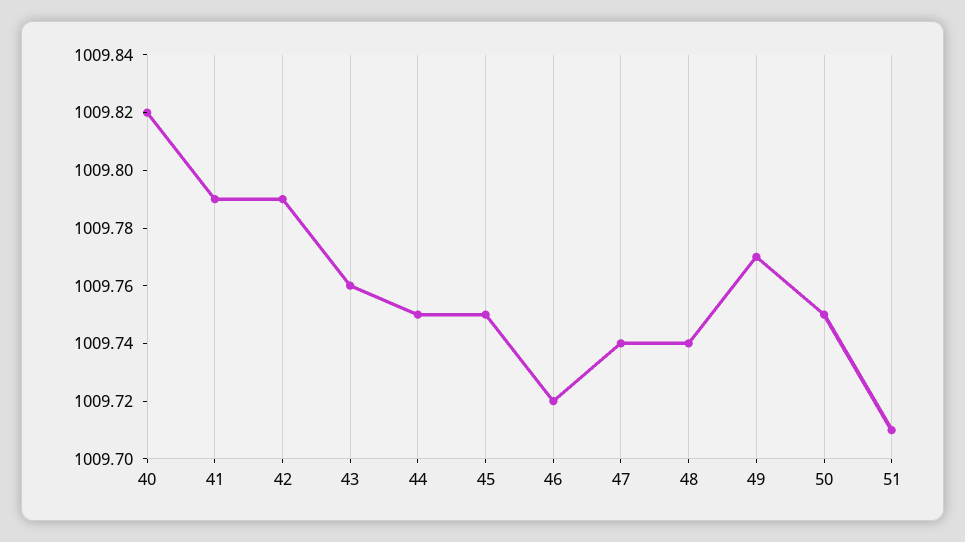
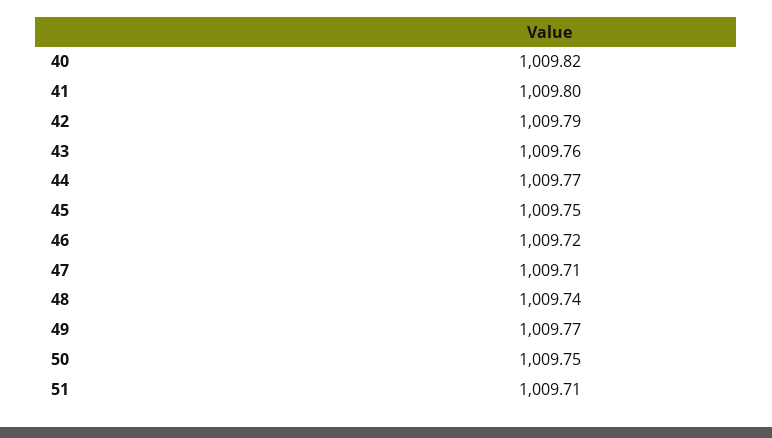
  {
    "40": 1009.82,
-   "41": 1009.79,
+   "41": 1009.8,
    "42": 1009.79,
    "43": 1009.76,
-   "44": 1009.75,
+   "44": 1009.77,
    "45": 1009.75,
    "46": 1009.72,
-   "47": 1009.74,
+   "47": 1009.71,
    "48": 1009.74,
    "49": 1009.77,
    "50": 1009.75,
    "51": 1009.71
  }

